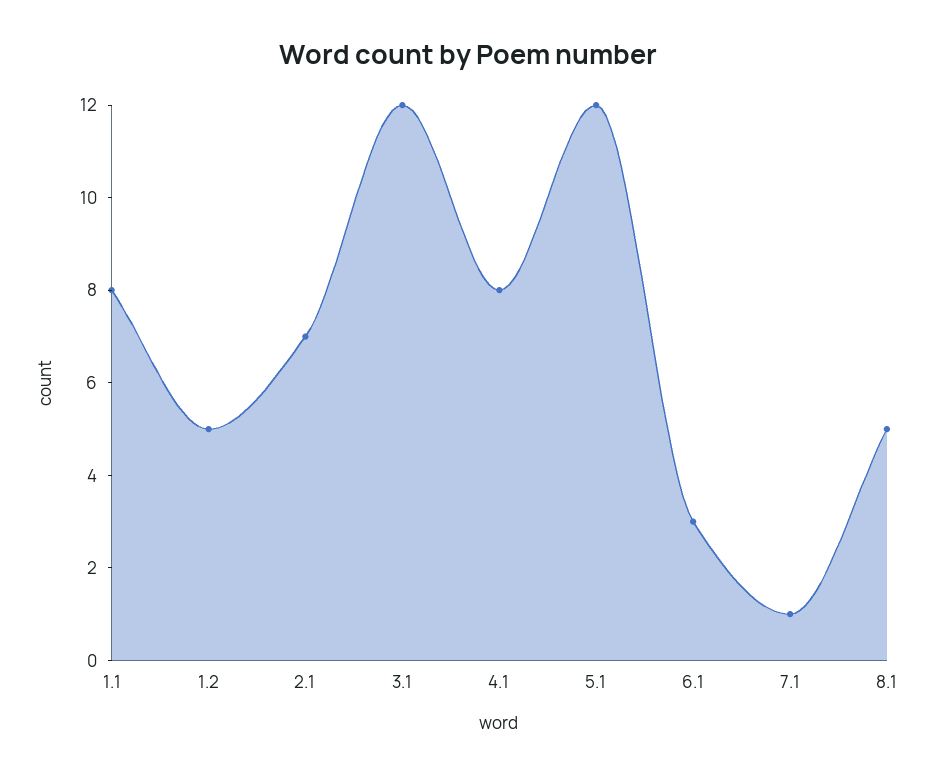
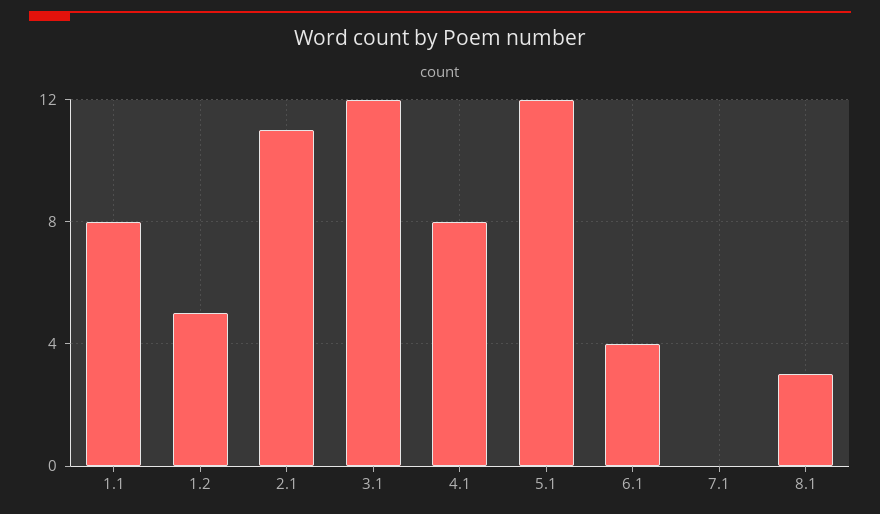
  {
    "1.1": 8,
    "1.2": 5,
-   "2.1": 7,
+   "2.1": 11,
    "3.1": 12,
    "4.1": 8,
    "5.1": 12,
-   "6.1": 3,
+   "6.1": 4,
-   "7.1": 1,
+   "7.1": 0,
-   "8.1": 5
+   "8.1": 3
  }

